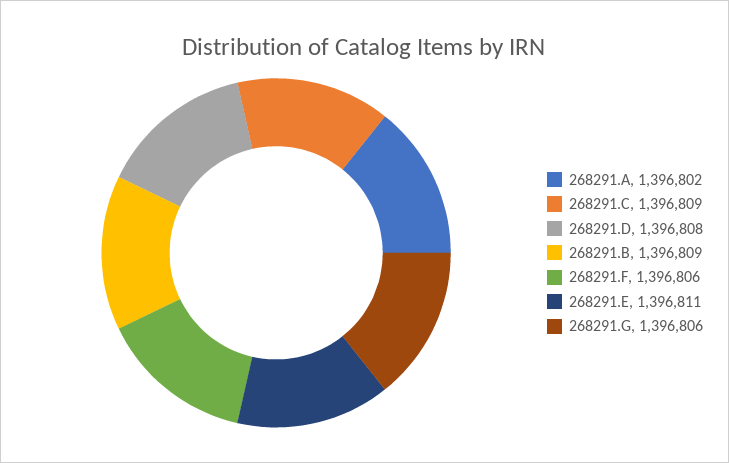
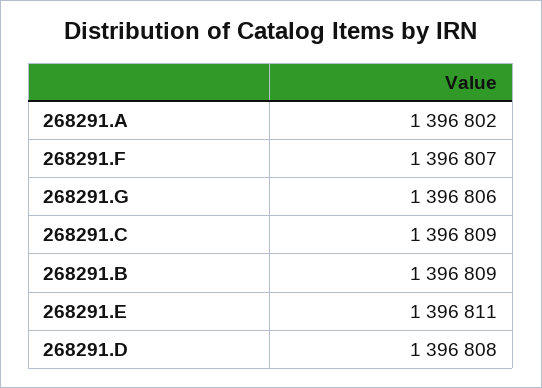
  {
    "268291.A": 1396802,
    "268291.C": 1396809,
    "268291.D": 1396808,
    "268291.B": 1396809,
-   "268291.F": 1396806,
+   "268291.F": 1396807,
    "268291.E": 1396811,
    "268291.G": 1396806
  }

